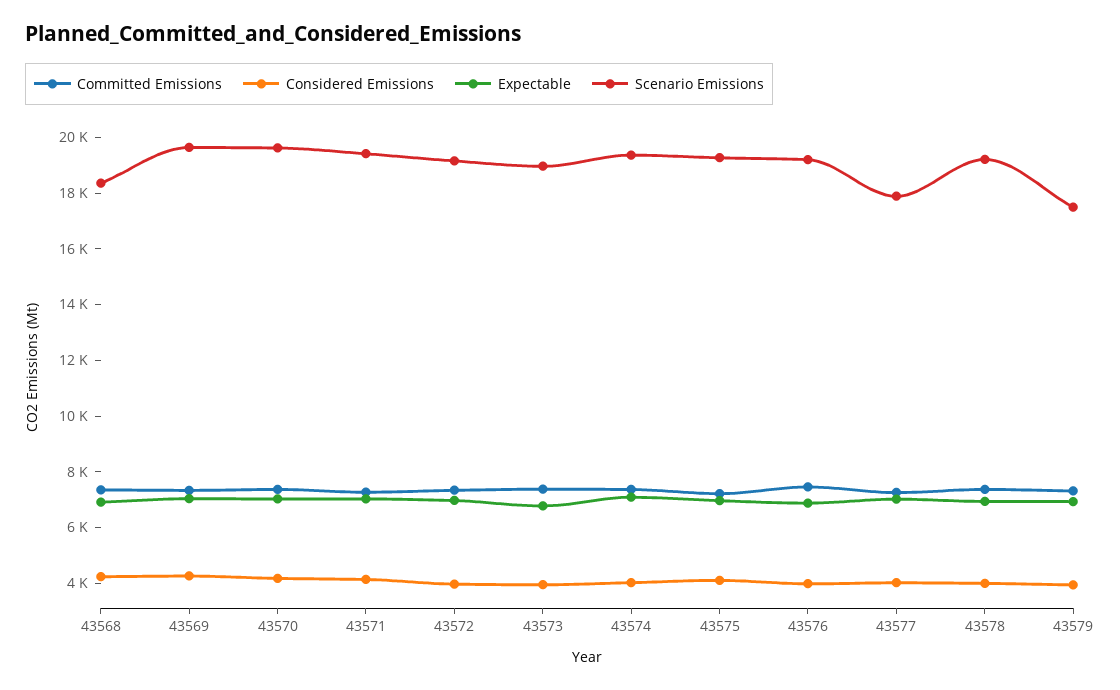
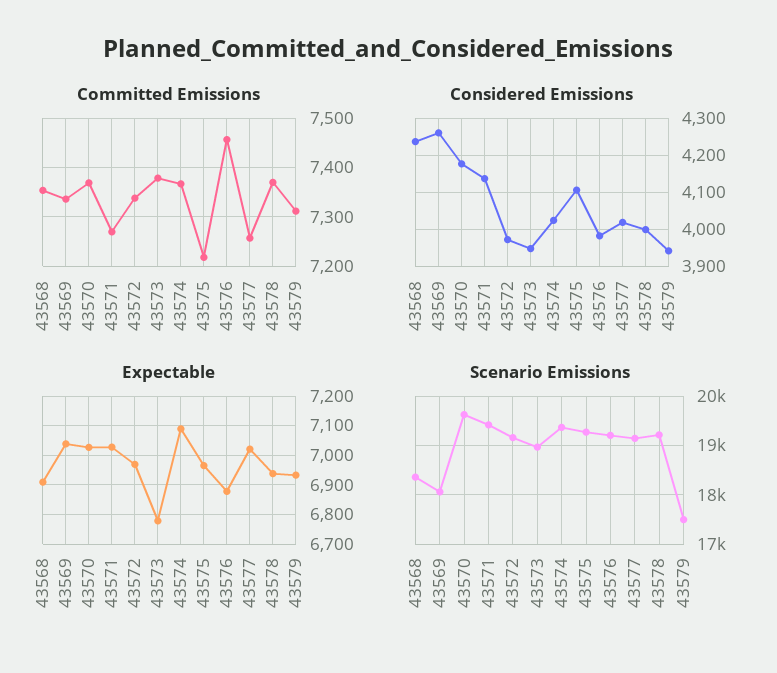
  {
    "Committed Emissions": {
      "43568": 7360,
      "43569": 7340,
      "43570": 7360,
      "43571": 7280,
      "43572": 7340,
      "43573": 7380,
      "43574": 7360,
      "43575": 7220,
      "43576": 7460,
      "43577": 7260,
      "43578": 7380,
      "43579": 7320
    },
    "Considered Emissions": {
      "43568": 4240,
      "43569": 4260,
      "43570": 4180,
      "43571": 4140,
      "43572": 3980,
      "43573": 3940,
      "43574": 4020,
      "43575": 4100,
      "43576": 3980,
      "43577": 4020,
      "43578": 4000,
      "43579": 3940
    },
    "Expectable": {
      "43568": 6900,
      "43569": 7050,
      "43570": 7025,
      "43571": 7025,
      "43572": 6975,
      "43573": 6775,
      "43574": 7100,
      "43575": 6975,
      "43576": 6875,
      "43577": 7025,
      "43578": 6950,
      "43579": 6925
    },
    "Scenario Emissions": {
      "43568": 18400,
-     "43569": 19500,
+     "43569": 18000,
      "43570": 19600,
      "43571": 19400,
      "43572": 19200,
      "43573": 19000,
      "43574": 19400,
      "43575": 19200,
      "43576": 19200,
-     "43577": 18000,
+     "43577": 19200,
      "43578": 19200,
      "43579": 17400
    }
  }

